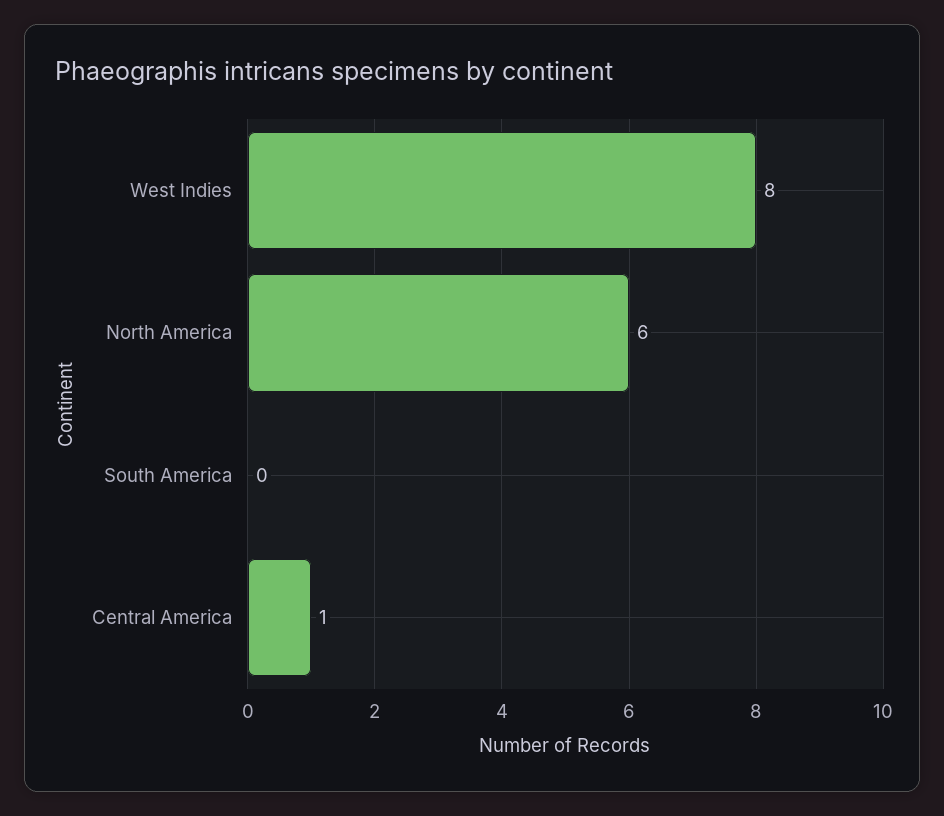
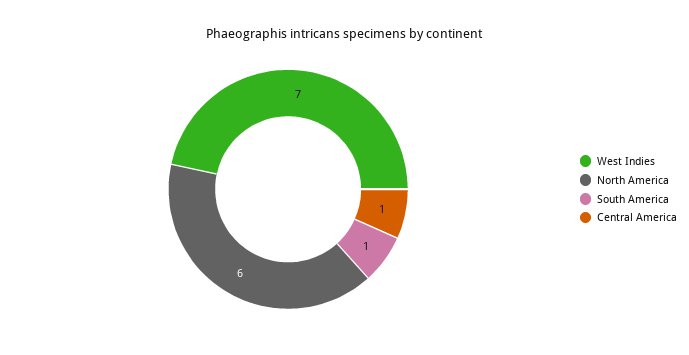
  {
-   "West Indies": 8,
+   "West Indies": 7,
    "North America": 6,
-   "South America": 0,
+   "South America": 1,
    "Central America": 1
  }

